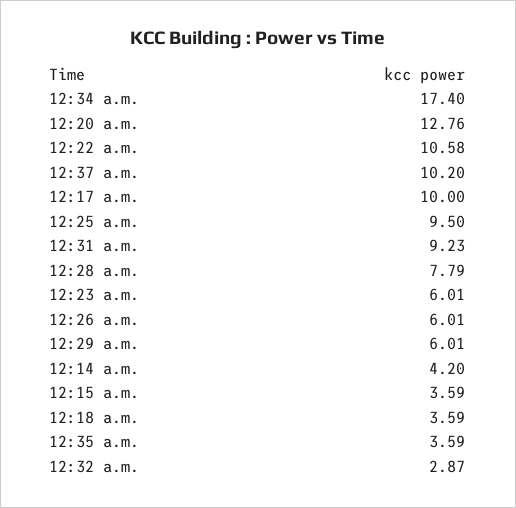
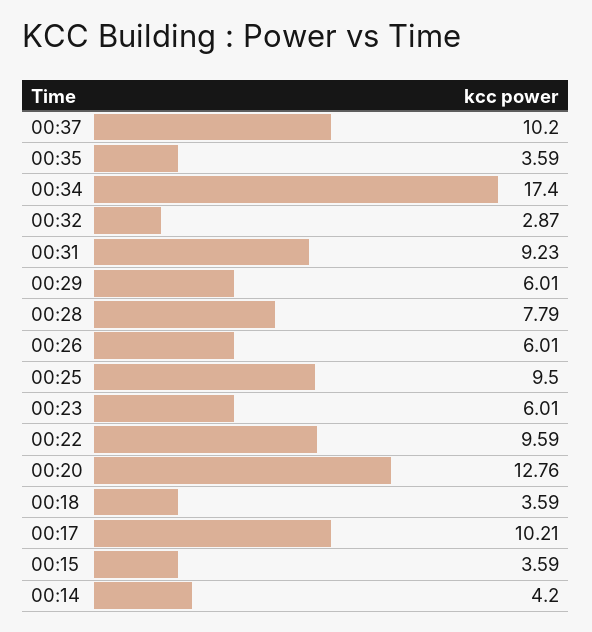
  {
    "12:34 a.m.": 17.4,
    "12:20 a.m.": 12.76,
-   "12:22 a.m.": 10.58,
+   "12:22 a.m.": 9.59,
    "12:37 a.m.": 10.2,
-   "12:17 a.m.": 10,
+   "12:17 a.m.": 10.21,
    "12:25 a.m.": 9.5,
    "12:31 a.m.": 9.23,
    "12:28 a.m.": 7.79,
    "12:23 a.m.": 6.01,
    "12:26 a.m.": 6.01,
    "12:29 a.m.": 6.01,
    "12:14 a.m.": 4.2,
    "12:15 a.m.": 3.59,
    "12:18 a.m.": 3.59,
    "12:35 a.m.": 3.59,
    "12:32 a.m.": 2.87
  }

